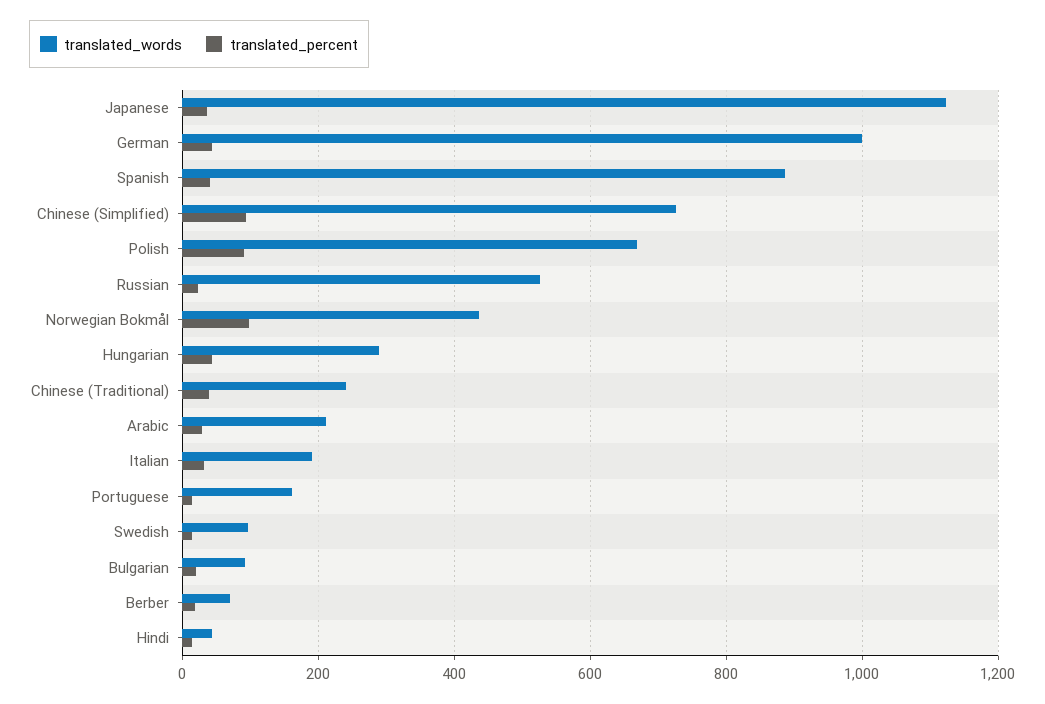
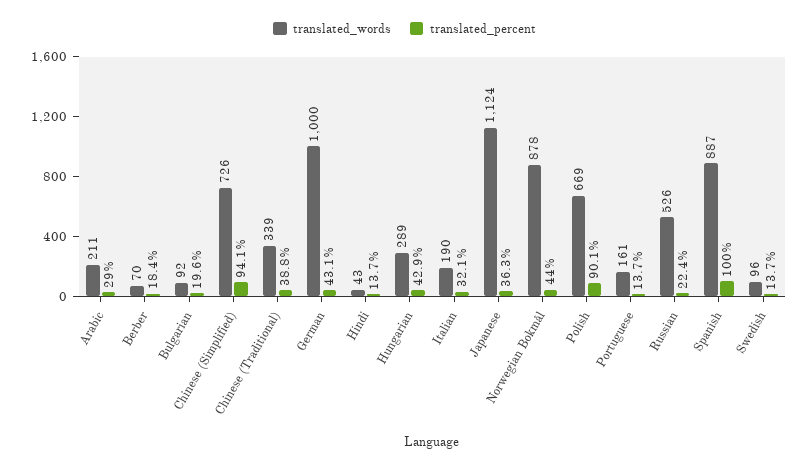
  {
    "translated_words": {
      "Japanese": 1124,
      "German": 1000,
      "Spanish": 887,
      "Chinese (Simplified)": 726,
      "Polish": 669,
      "Russian": 526,
-     "Norwegian Bokmål": 440,
+     "Norwegian Bokmål": 878,
      "Hungarian": 289,
-     "Chinese (Traditional)": 240,
+     "Chinese (Traditional)": 339,
      "Arabic": 211,
      "Italian": 190,
      "Portuguese": 161,
      "Swedish": 96,
      "Bulgarian": 92,
      "Berber": 70,
      "Hindi": 43
    },
    "translated_percent": {
      "Japanese": 36.3,
      "German": 43.1,
-     "Spanish": 40,
+     "Spanish": 100,
      "Chinese (Simplified)": 94.1,
      "Polish": 90.1,
      "Russian": 22.4,
-     "Norwegian Bokmål": 100,
+     "Norwegian Bokmål": 44,
      "Hungarian": 42.9,
      "Chinese (Traditional)": 38.8,
      "Arabic": 29,
      "Italian": 32.1,
      "Portuguese": 13.7,
      "Swedish": 13.7,
      "Bulgarian": 19.6,
      "Berber": 18.4,
      "Hindi": 13.7
    }
  }

